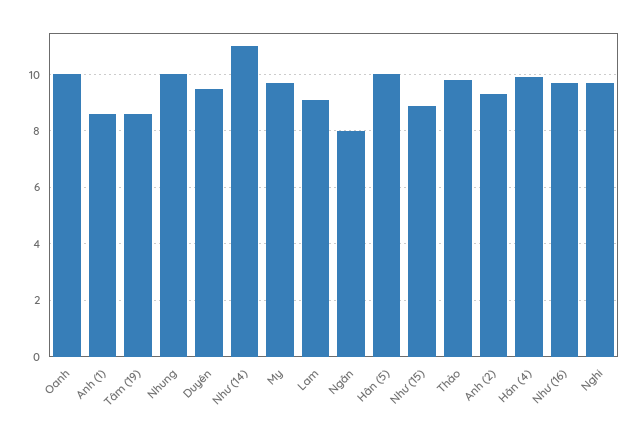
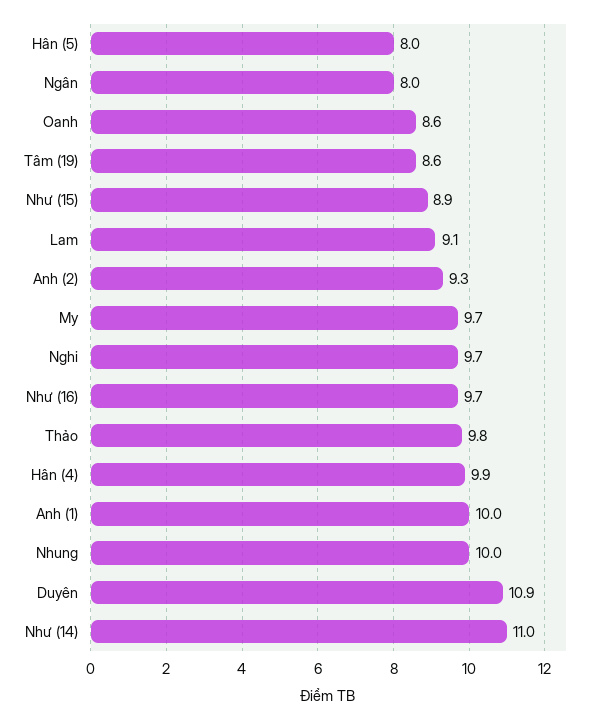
  {
-   "Oanh": 10,
+   "Oanh": 8.6,
-   "Anh (1)": 8.5,
+   "Anh (1)": 10,
    "Tâm (19)": 8.6,
    "Nhung": 10,
-   "Duyên": 9.5,
+   "Duyên": 10.9,
    "Như (14)": 11,
    "My": 9.7,
    "Lam": 9.1,
    "Ngân": 8,
-   "Hân (5)": 10,
+   "Hân (5)": 8,
    "Như (15)": 8.9,
    "Thảo": 9.8,
    "Anh (2)": 9.3,
    "Hân (4)": 9.9,
    "Như (16)": 9.7,
    "Nghi": 9.7
  }

